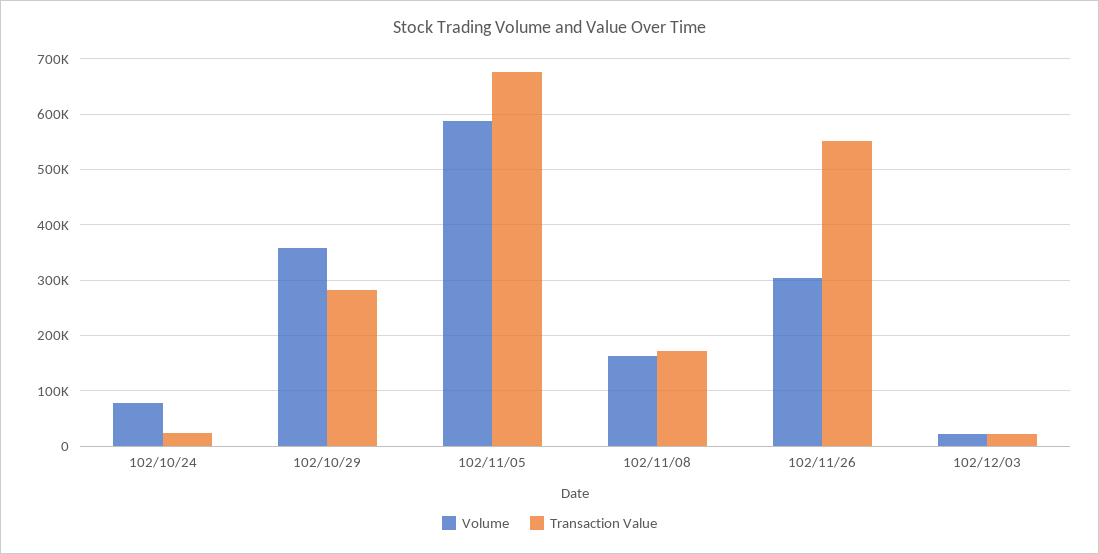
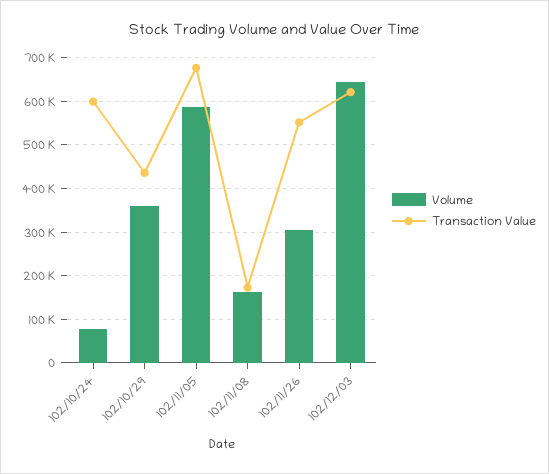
  {
    "Volume": {
      "102/10/24": 80000,
      "102/10/29": 360000,
      "102/11/05": 580000,
      "102/11/08": 160000,
      "102/11/26": 300000,
-     "102/12/03": 20000
+     "102/12/03": 640000
    },
    "Transaction Value": {
-     "102/10/24": 20000,
+     "102/10/24": 600000,
-     "102/10/29": 280000,
+     "102/10/29": 440000,
      "102/11/05": 680000,
      "102/11/08": 180000,
      "102/11/26": 560000,
-     "102/12/03": 20000
+     "102/12/03": 620000
    }
  }

